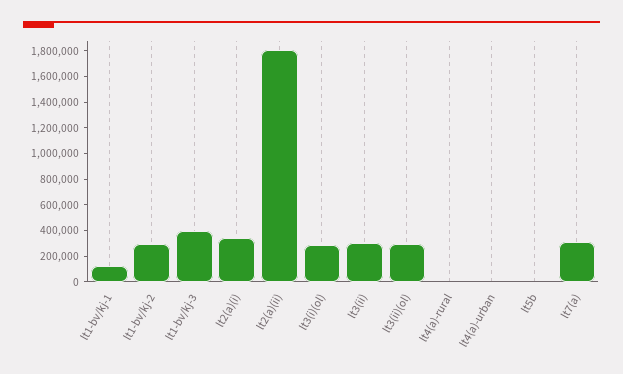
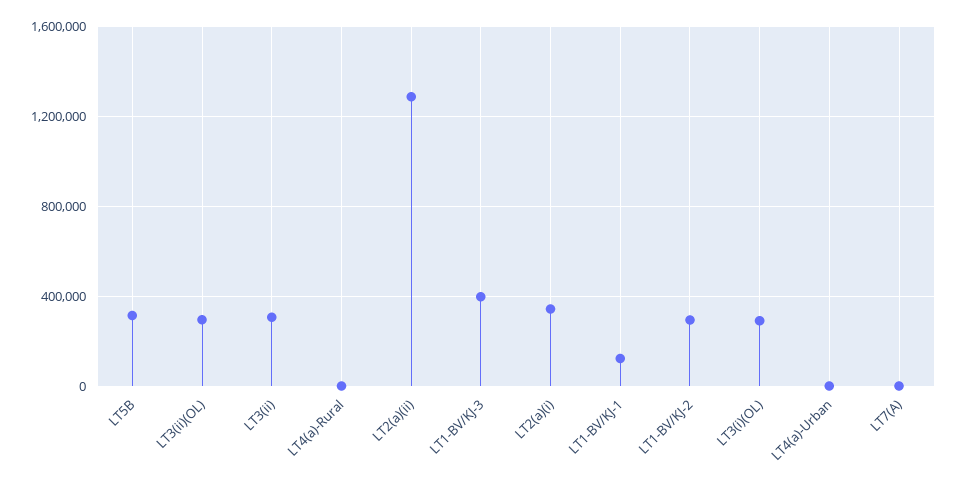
  {
    "lt1-bv/kj-1": 100000,
    "lt1-bv/kj-2": 300000,
    "lt1-bv/kj-3": 400000,
    "lt2(a)(i)": 350000,
-   "lt2(a)(ii)": 1800000,
+   "lt2(a)(ii)": 1300000,
    "lt3(i)(ol)": 300000,
    "lt3(ii)": 300000,
    "lt3(ii)(ol)": 300000,
    "lt4(a)-rural": 0,
    "lt4(a)-urban": 0,
-   "lt5b": 0,
+   "lt5b": 300000,
-   "lt7(a)": 300000
+   "lt7(a)": 0
  }

